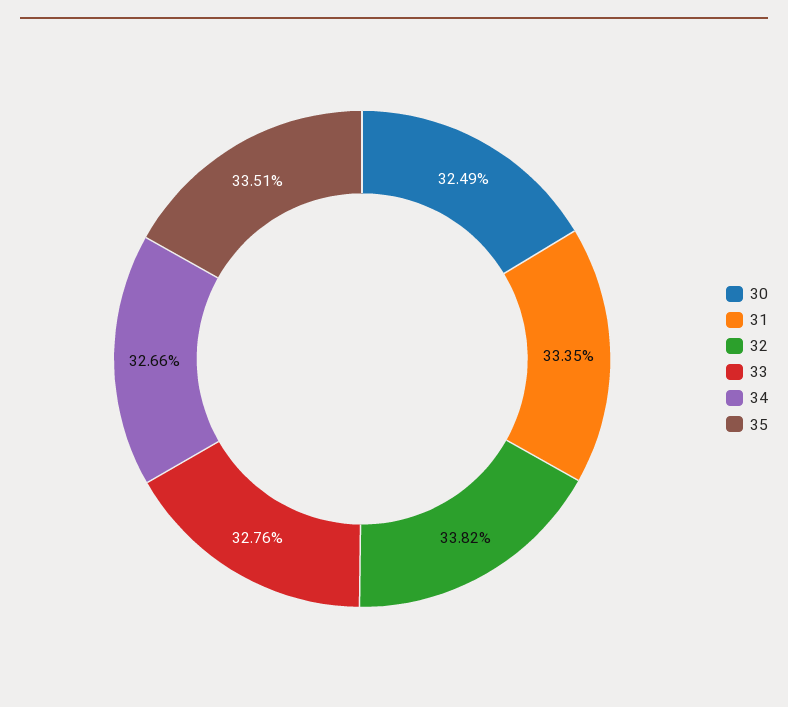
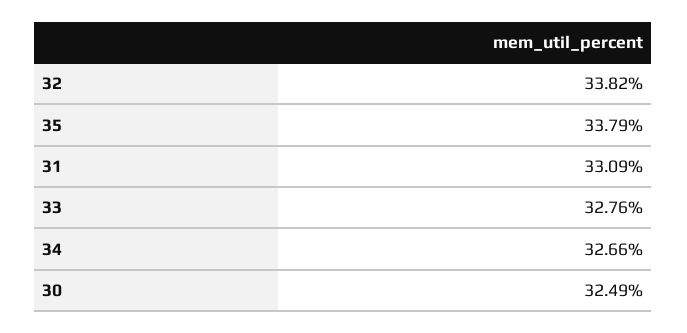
  {
    "30": 32.49,
-   "31": 33.35,
+   "31": 33.09,
    "32": 33.82,
    "33": 32.76,
    "34": 32.66,
-   "35": 33.51
+   "35": 33.79
  }

